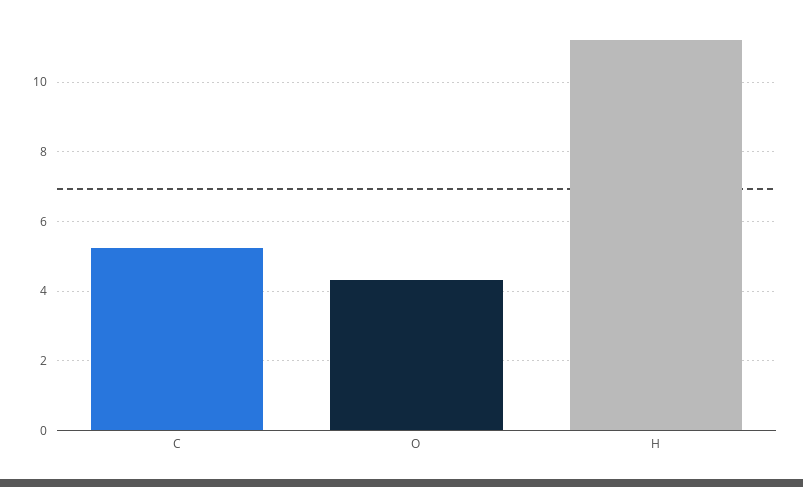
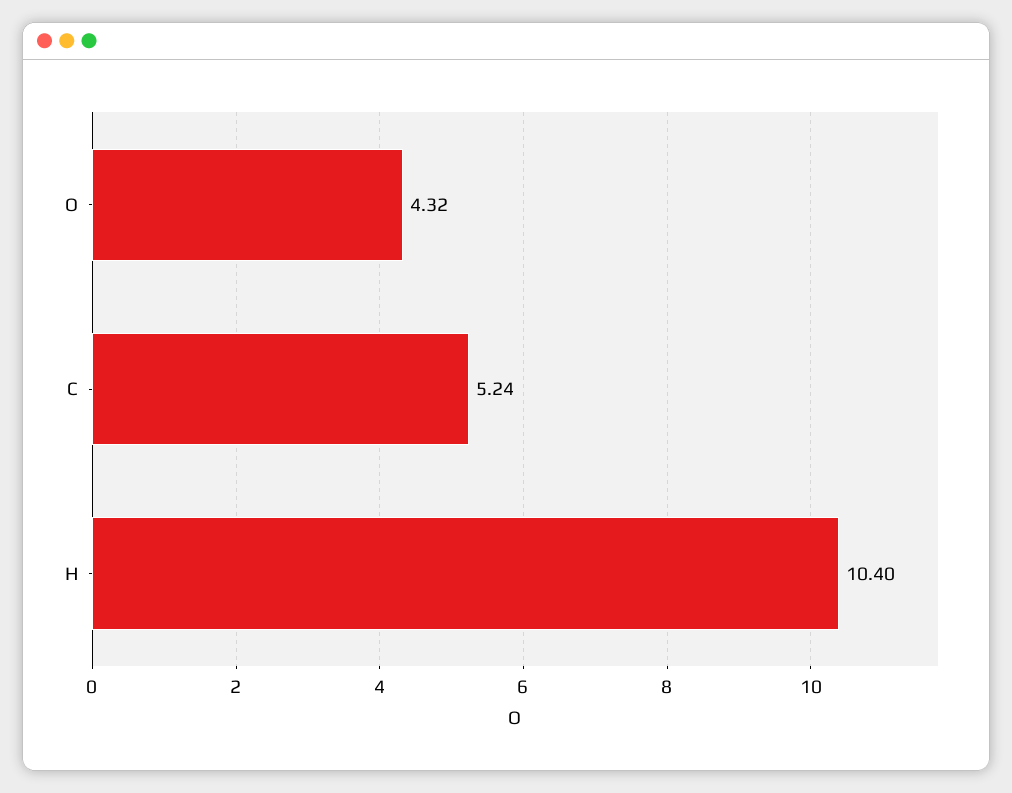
  {
    "C": 5.24,
    "O": 4.32,
-   "H": 11.2
+   "H": 10.4
  }

